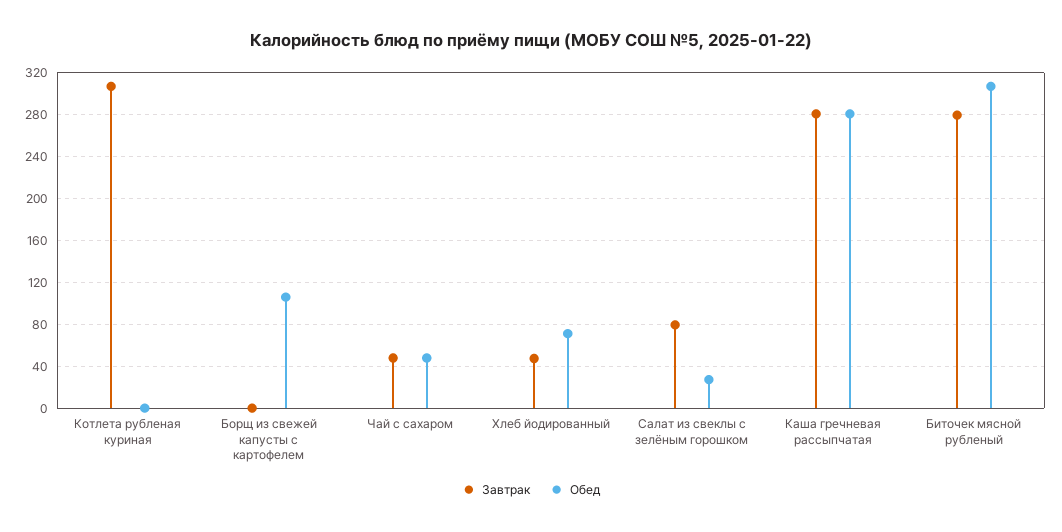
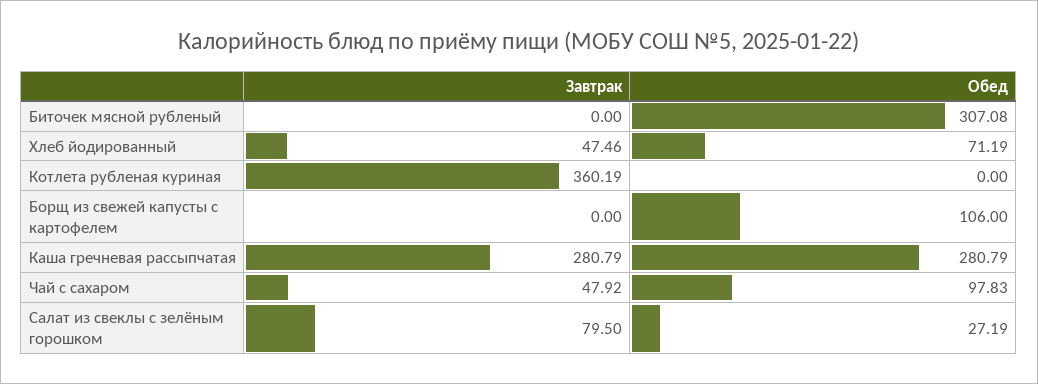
  {
    "Завтрак": {
-     "Котлета рубленая куриная": 310,
+     "Котлета рубленая куриная": 360.19,
      "Борщ из свежей капусты с картофелем": 0,
      "Чай с сахаром": 47.92,
      "Хлеб йодированный": 47.46,
      "Салат из свеклы с зелёным горошком": 79.5,
      "Каша гречневая рассыпчатая": 280.79,
-     "Биточек мясной рубленый": 280
+     "Биточек мясной рубленый": 0
    },
    "Обед": {
      "Котлета рубленая куриная": 0,
      "Борщ из свежей капусты с картофелем": 106,
-     "Чай с сахаром": 50,
+     "Чай с сахаром": 97.83,
      "Хлеб йодированный": 71.19,
      "Салат из свеклы с зелёным горошком": 27.19,
      "Каша гречневая рассыпчатая": 280.79,
      "Биточек мясной рубленый": 307.08
    }
  }

